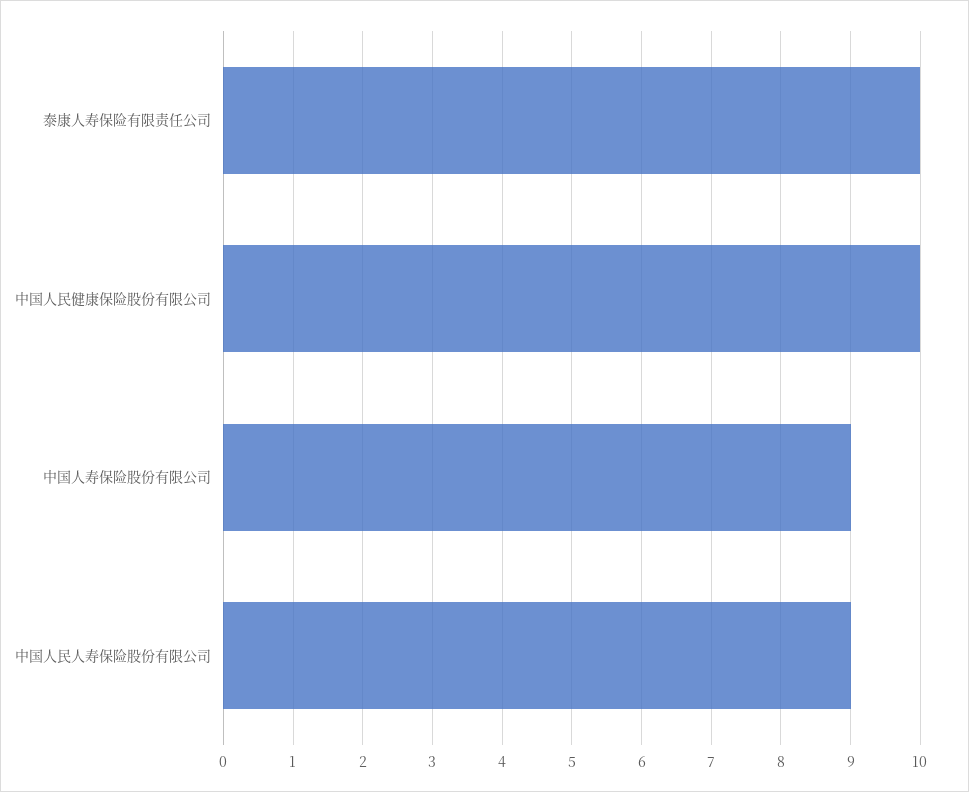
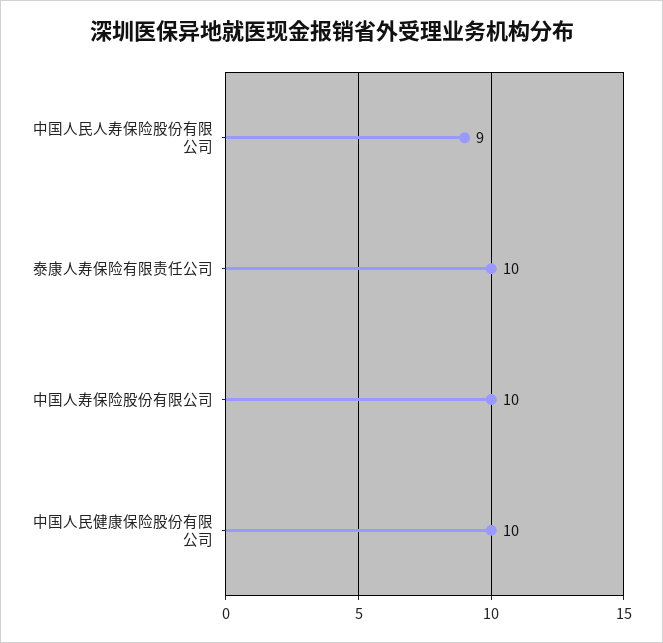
  {
    "泰康人寿保险有限责任公司": 10,
    "中国人民健康保险股份有限公司": 10,
-   "中国人寿保险股份有限公司": 9,
+   "中国人寿保险股份有限公司": 10,
    "中国人民人寿保险股份有限公司": 9
  }

